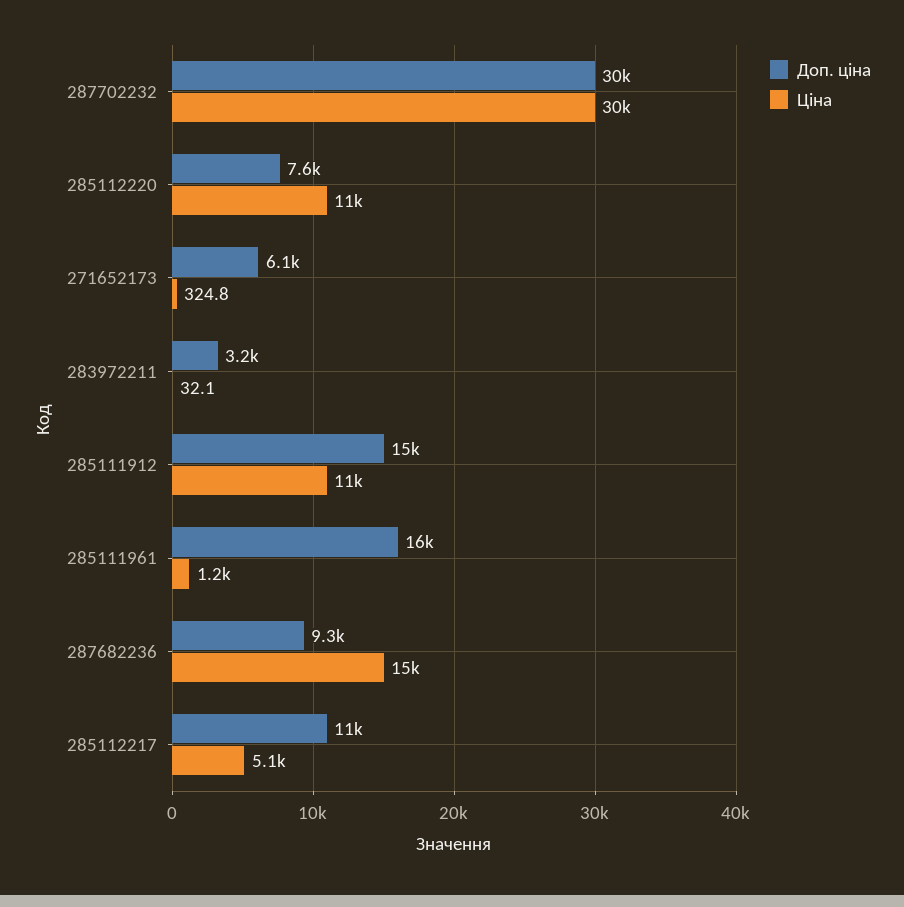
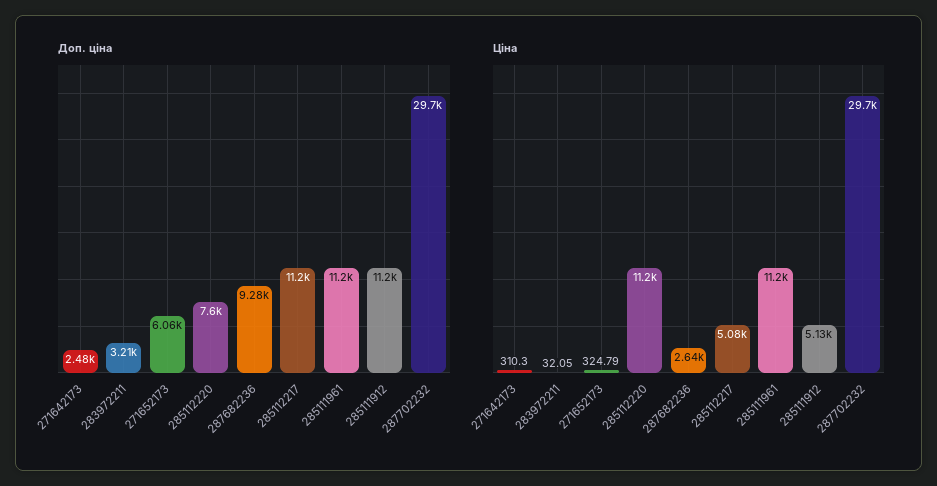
  {
    "Доп. ціна": {
      "287702232": 29700,
      "285112220": 7600,
      "271652173": 6060,
      "283972211": 3210,
-     "285111912": 15000,
+     "285111912": 11200,
-     "285111961": 16000,
+     "285111961": 11200,
      "287682236": 9280,
-     "285112217": 11200
+     "285112217": 11200,
+     "271642173": 2480
    },
    "Ціна": {
      "287702232": 29700,
      "285112220": 11200,
      "271652173": 324.79,
      "283972211": 32.05,
-     "285111912": 11000,
+     "285111912": 5130,
-     "285111961": 1200,
+     "285111961": 11200,
-     "287682236": 15000,
+     "287682236": 2640,
-     "285112217": 5080
+     "285112217": 5080,
+     "271642173": 310.3
    }
  }

